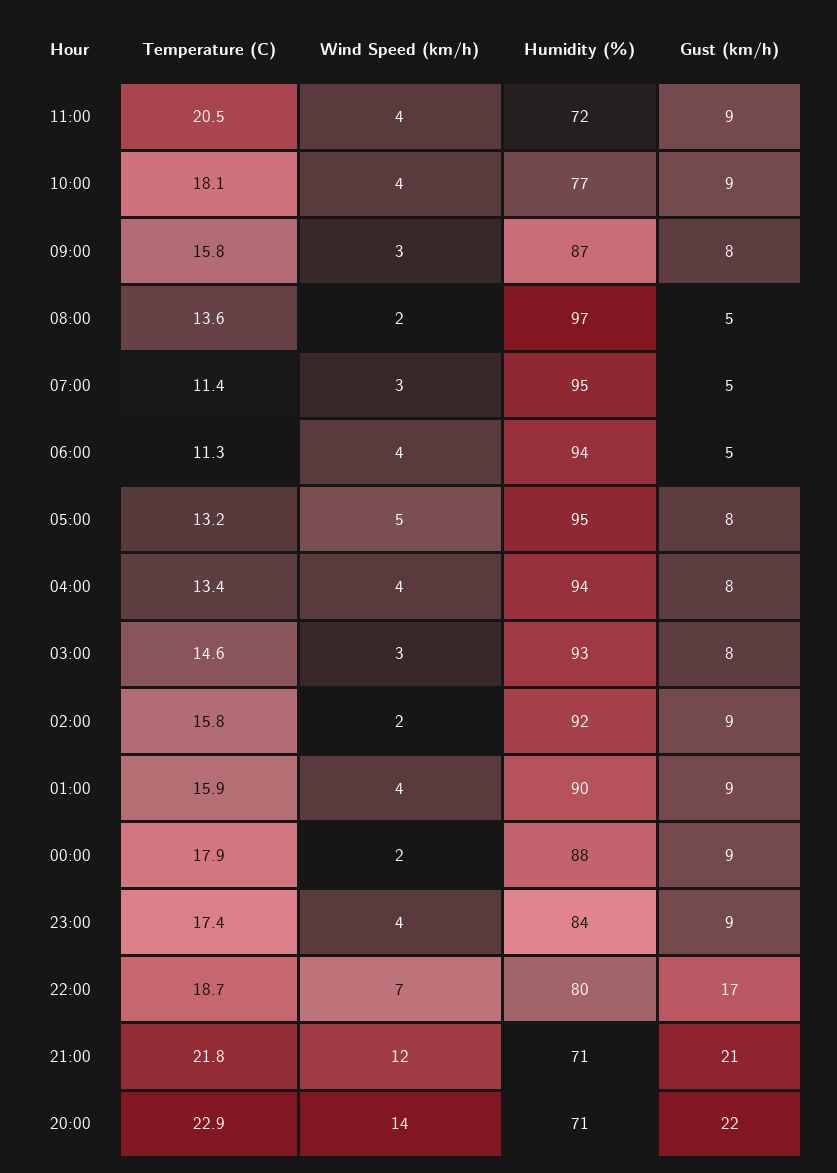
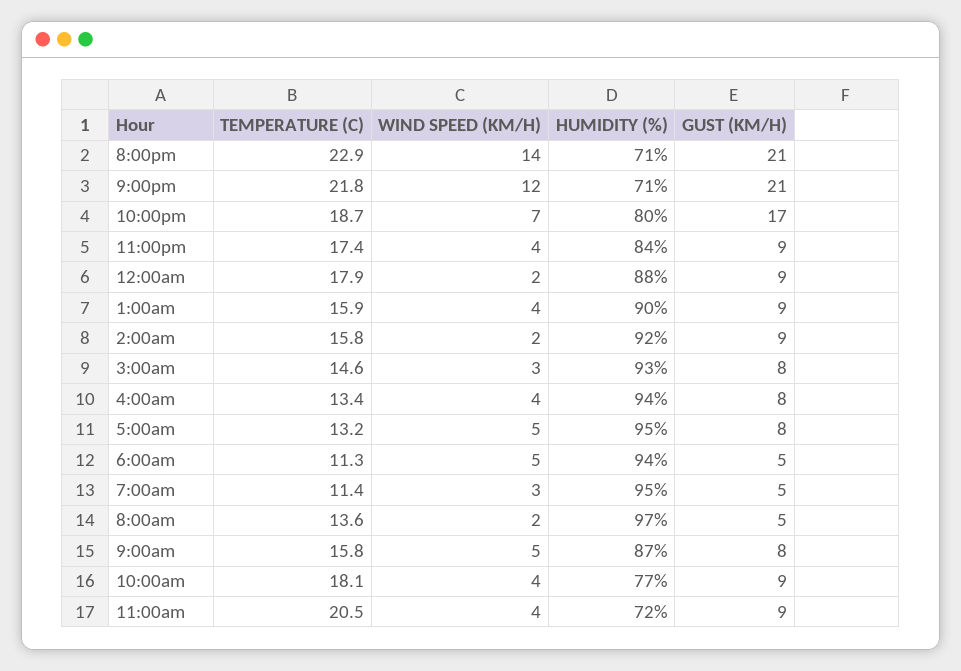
  {
    "Temperature (C)": {
      "11:00": 20.5,
      "10:00": 18.1,
      "09:00": 15.8,
      "08:00": 13.6,
      "07:00": 11.4,
      "06:00": 11.3,
      "05:00": 13.2,
      "04:00": 13.4,
      "03:00": 14.6,
      "02:00": 15.8,
      "01:00": 15.9,
      "00:00": 17.9,
      "23:00": 17.4,
      "22:00": 18.7,
      "21:00": 21.8,
      "20:00": 22.9
    },
    "Wind Speed (km/h)": {
      "11:00": 4,
      "10:00": 4,
-     "09:00": 3,
+     "09:00": 5,
      "08:00": 2,
      "07:00": 3,
-     "06:00": 4,
+     "06:00": 5,
      "05:00": 5,
      "04:00": 4,
      "03:00": 3,
      "02:00": 2,
      "01:00": 4,
      "00:00": 2,
      "23:00": 4,
      "22:00": 7,
      "21:00": 12,
      "20:00": 14
    },
    "Humidity (%)": {
      "11:00": 72,
      "10:00": 77,
      "09:00": 87,
      "08:00": 97,
      "07:00": 95,
      "06:00": 94,
      "05:00": 95,
      "04:00": 94,
      "03:00": 93,
      "02:00": 92,
      "01:00": 90,
      "00:00": 88,
      "23:00": 84,
      "22:00": 80,
      "21:00": 71,
      "20:00": 71
    },
    "Gust (km/h)": {
      "11:00": 9,
      "10:00": 9,
      "09:00": 8,
      "08:00": 5,
      "07:00": 5,
      "06:00": 5,
      "05:00": 8,
      "04:00": 8,
      "03:00": 8,
      "02:00": 9,
      "01:00": 9,
      "00:00": 9,
      "23:00": 9,
      "22:00": 17,
      "21:00": 21,
-     "20:00": 22
+     "20:00": 21
    }
  }

